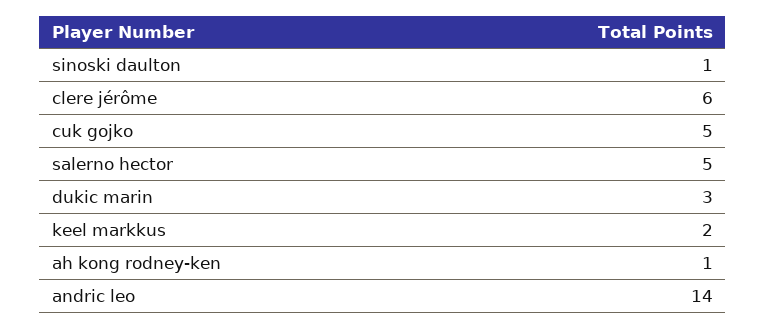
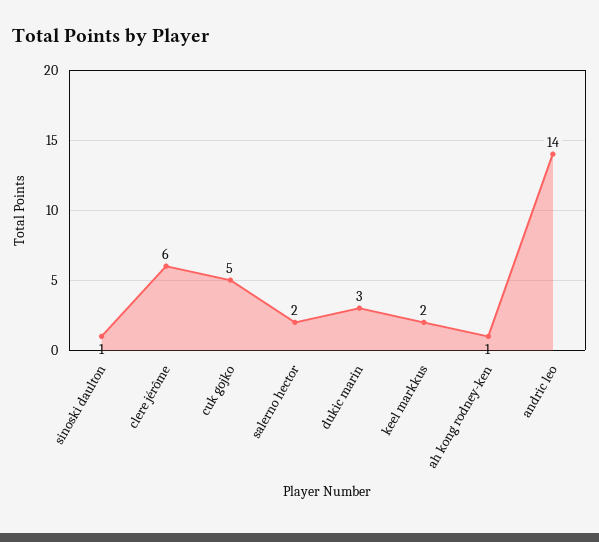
  {
    "sinoski daulton": 1,
    "clere jérôme": 6,
    "cuk gojko": 5,
-   "salerno hector": 5,
+   "salerno hector": 2,
    "dukic marin": 3,
    "keel markkus": 2,
    "ah kong rodney-ken": 1,
    "andric leo": 14
  }

